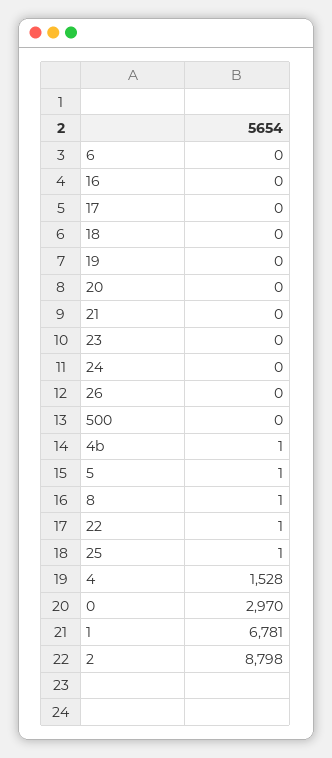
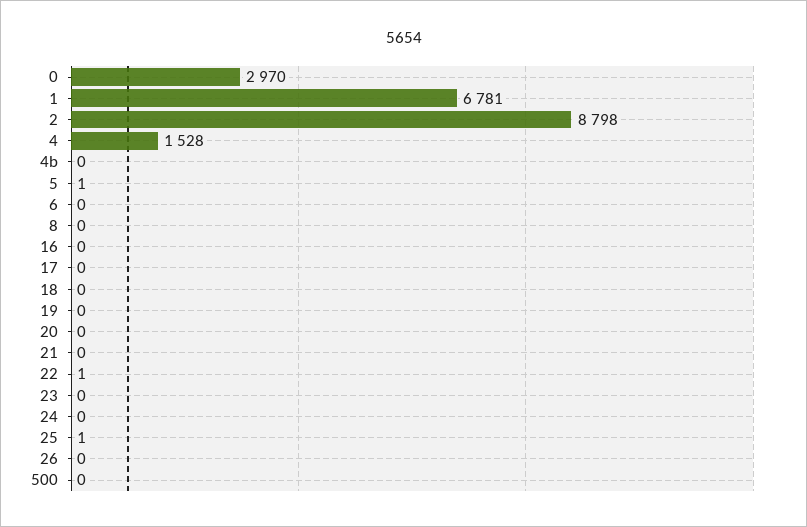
  {
    "6": 0,
    "16": 0,
    "17": 0,
    "18": 0,
    "19": 0,
    "20": 0,
    "21": 0,
    "23": 0,
    "24": 0,
    "26": 0,
    "500": 0,
-   "4b": 1,
+   "4b": 0,
    "5": 1,
-   "8": 1,
+   "8": 0,
    "22": 1,
    "25": 1,
    "4": 1528,
    "0": 2970,
    "1": 6781,
    "2": 8798
  }

